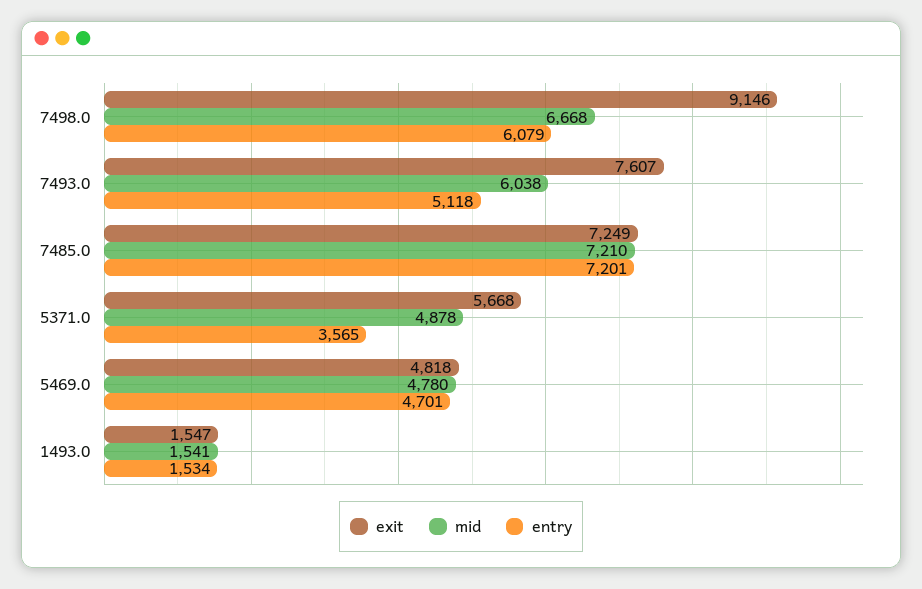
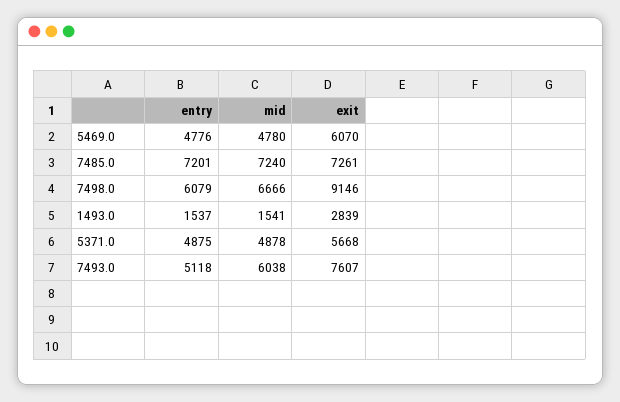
  {
    "exit": {
      "7498.0": 9146,
      "7493.0": 7607,
-     "7485.0": 7249,
+     "7485.0": 7261,
      "5371.0": 5668,
-     "5469.0": 4818,
+     "5469.0": 6070,
-     "1493.0": 1547
+     "1493.0": 2839
    },
    "mid": {
-     "7498.0": 6668,
+     "7498.0": 6666,
      "7493.0": 6038,
-     "7485.0": 7210,
+     "7485.0": 7240,
      "5371.0": 4878,
      "5469.0": 4780,
      "1493.0": 1541
    },
    "entry": {
      "7498.0": 6079,
      "7493.0": 5118,
      "7485.0": 7201,
-     "5371.0": 3565,
+     "5371.0": 4875,
-     "5469.0": 4701,
+     "5469.0": 4776,
-     "1493.0": 1534
+     "1493.0": 1537
    }
  }

